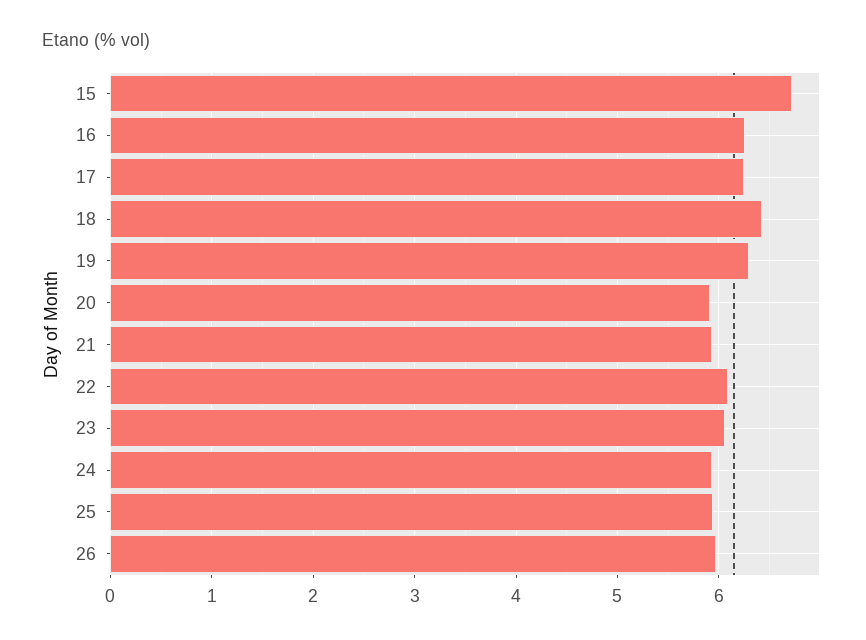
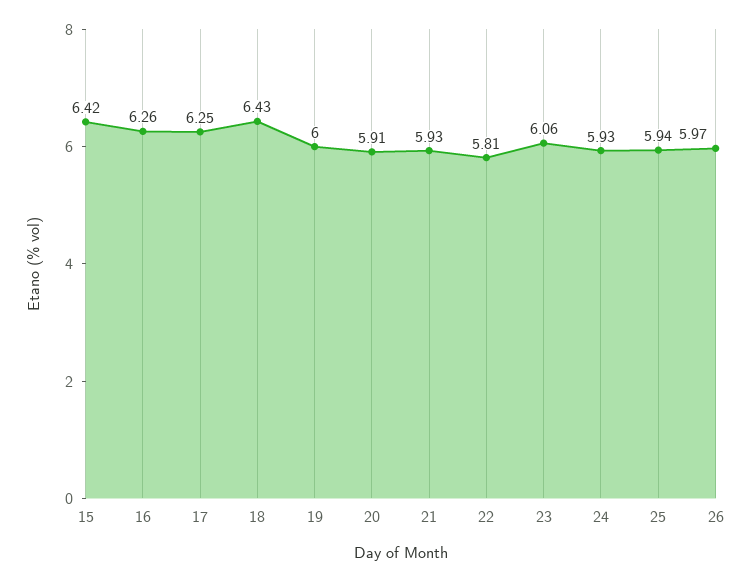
  {
-   "15": 6.7,
+   "15": 6.42,
    "16": 6.26,
    "17": 6.25,
    "18": 6.43,
-   "19": 6.3,
+   "19": 6,
    "20": 5.91,
    "21": 5.93,
-   "22": 6.1,
+   "22": 5.81,
    "23": 6.06,
    "24": 5.93,
    "25": 5.94,
    "26": 5.97
  }

